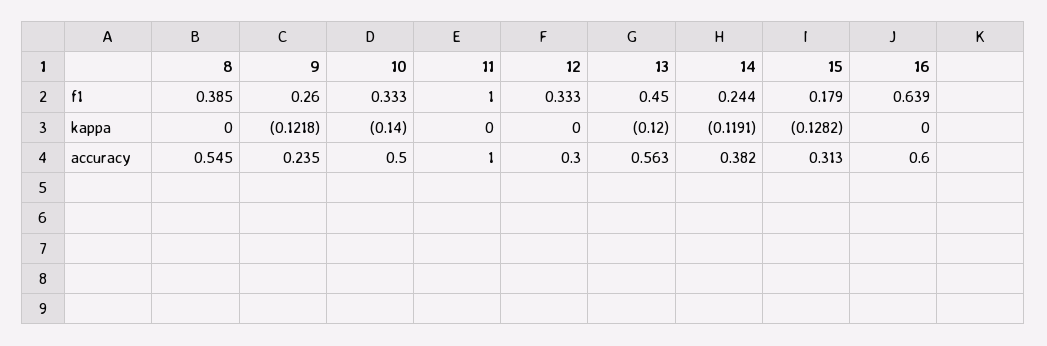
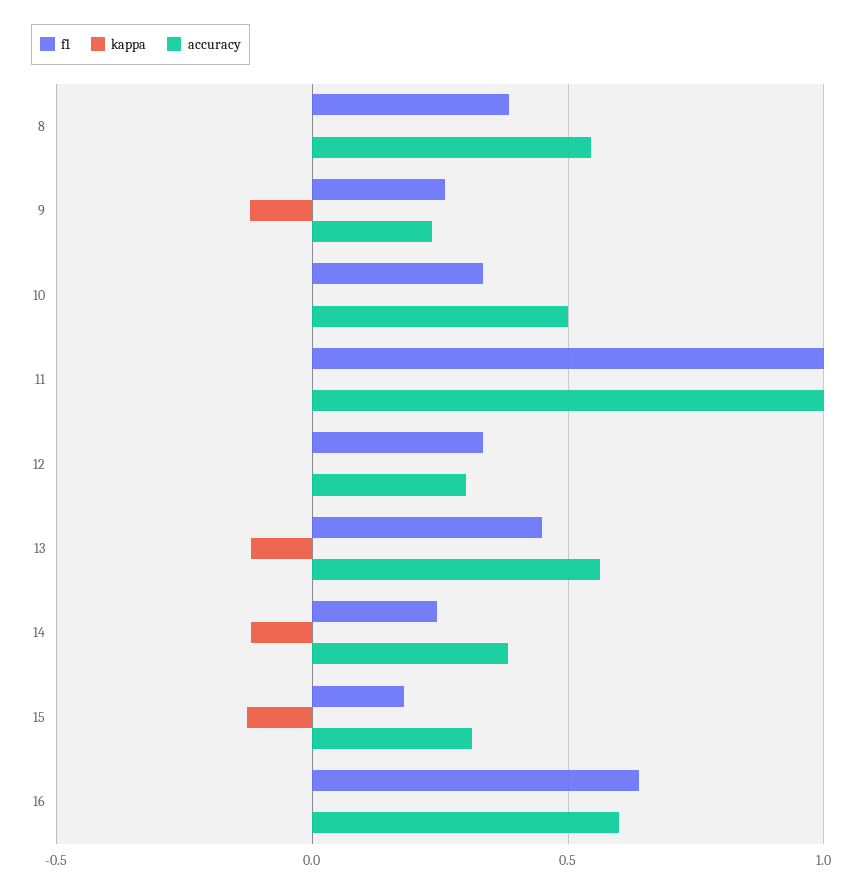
  {
    "f1": {
      "8": 0.385,
      "9": 0.26,
      "10": 0.333,
      "11": 1,
      "12": 0.333,
      "13": 0.45,
      "14": 0.244,
      "15": 0.179,
      "16": 0.639
    },
    "kappa": {
      "8": 0,
      "9": -0.1218,
-     "10": -0.14,
+     "10": 0,
      "11": 0,
      "12": 0,
      "13": -0.12,
      "14": -0.1191,
      "15": -0.1282,
      "16": 0
    },
    "accuracy": {
      "8": 0.545,
      "9": 0.235,
      "10": 0.5,
      "11": 1,
      "12": 0.3,
      "13": 0.563,
      "14": 0.382,
      "15": 0.313,
      "16": 0.6
    }
  }

